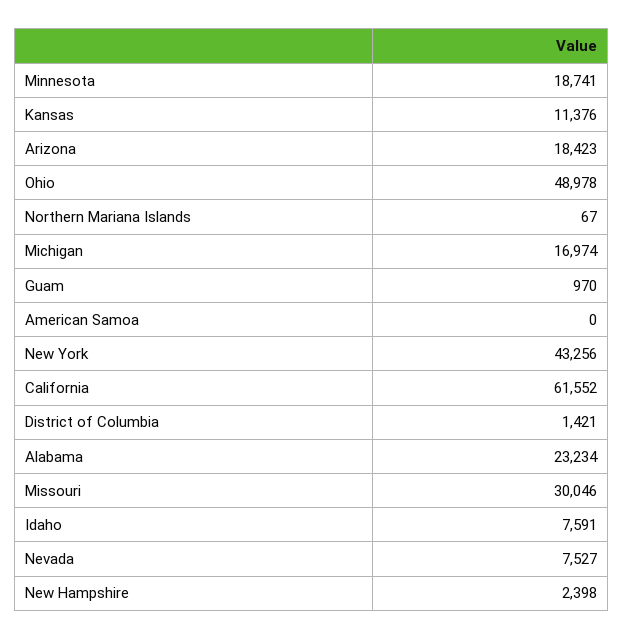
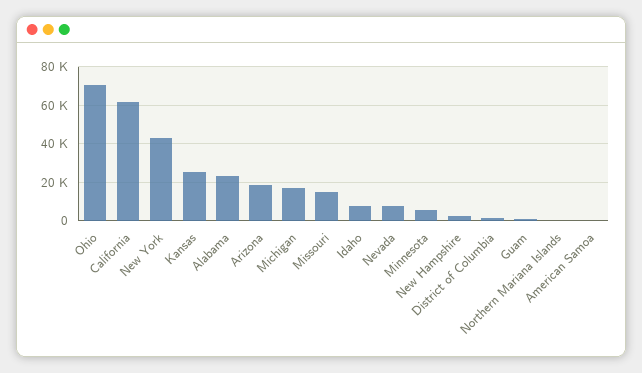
  {
-   "Minnesota": 18741,
+   "Minnesota": 5000,
-   "Kansas": 11376,
+   "Kansas": 25000,
    "Arizona": 18423,
-   "Ohio": 48978,
+   "Ohio": 70000,
    "Northern Mariana Islands": 67,
    "Michigan": 16974,
    "Guam": 970,
    "American Samoa": 0,
    "New York": 43256,
    "California": 61552,
    "District of Columbia": 1421,
    "Alabama": 23234,
-   "Missouri": 30046,
+   "Missouri": 15000,
    "Idaho": 7591,
    "Nevada": 7527,
    "New Hampshire": 2398
  }

